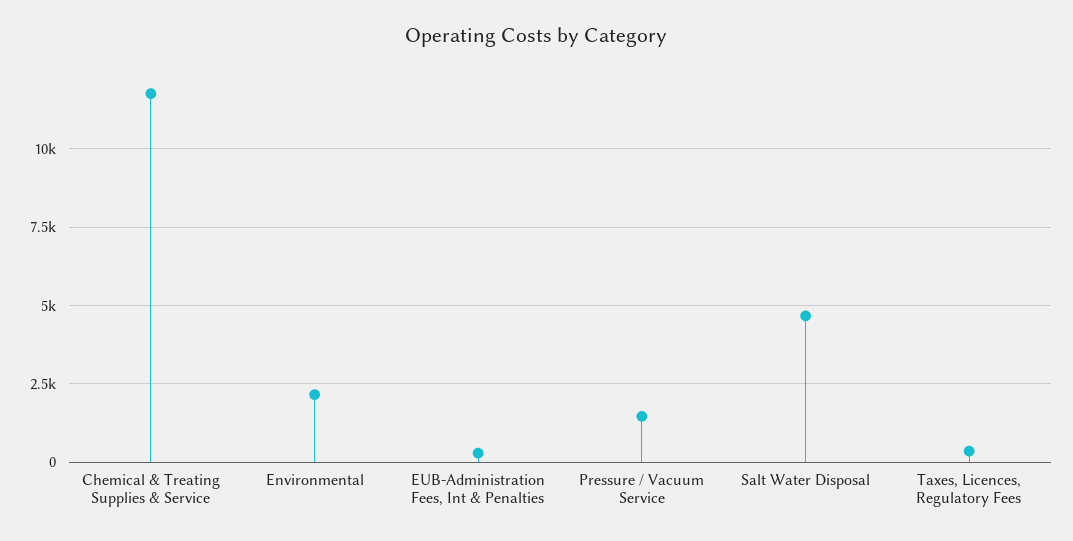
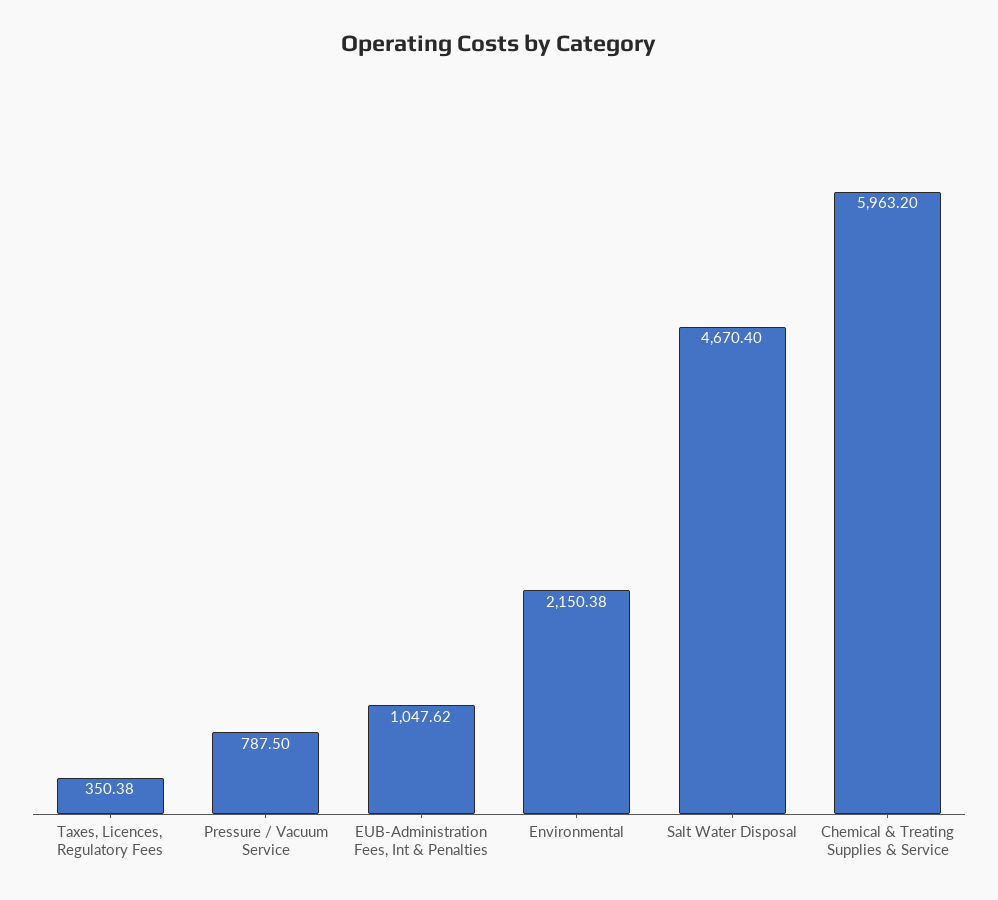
  {
-   "Chemical & Treating Supplies & Service": 11750,
+   "Chemical & Treating Supplies & Service": 5963.2,
    "Environmental": 2150.38,
-   "EUB-Administration Fees, Int & Penalties": 250,
+   "EUB-Administration Fees, Int & Penalties": 1047.62,
-   "Pressure / Vacuum Service": 1500,
+   "Pressure / Vacuum Service": 787.5,
    "Salt Water Disposal": 4670.4,
    "Taxes, Licences, Regulatory Fees": 350.38
  }

